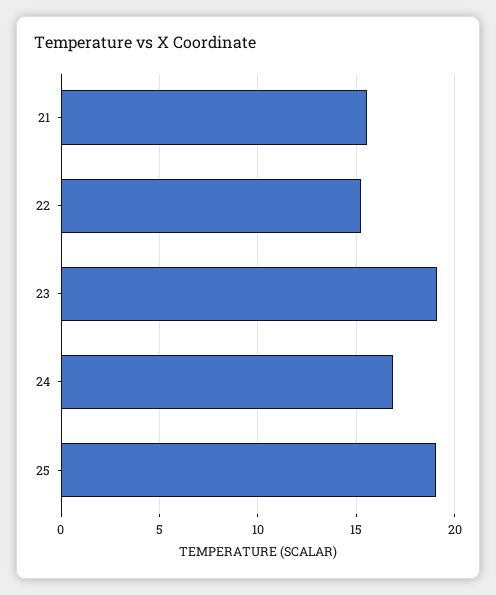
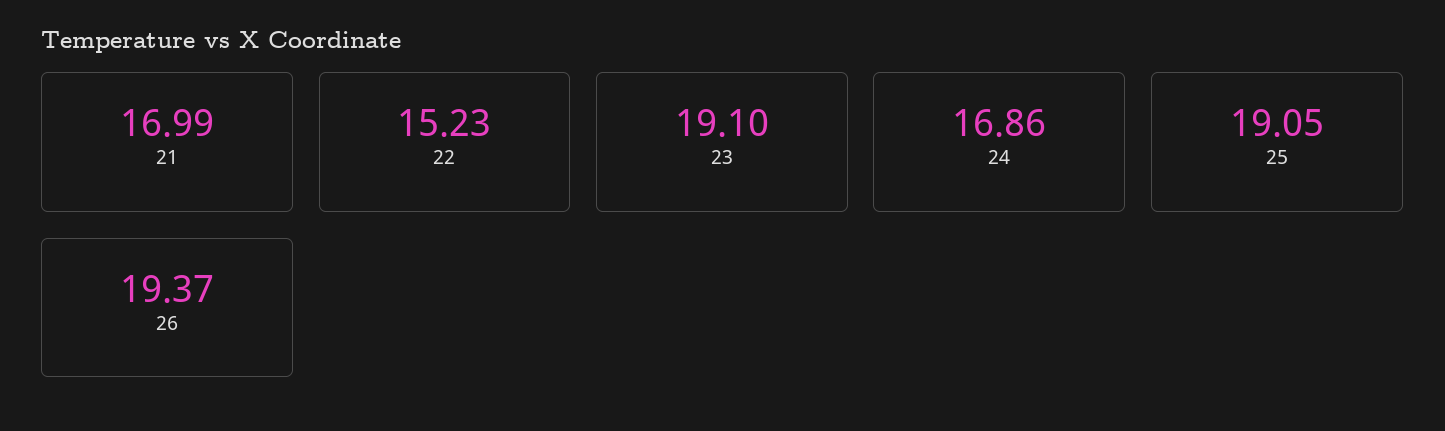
  {
-   "21": 15.5,
+   "21": 16.99,
    "22": 15.23,
    "23": 19.1,
    "24": 16.86,
-   "25": 19.05
+   "25": 19.05,
+   "26": 19.37
  }

